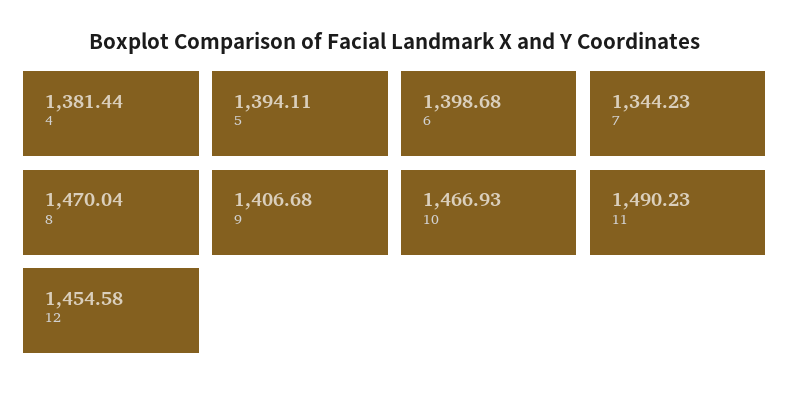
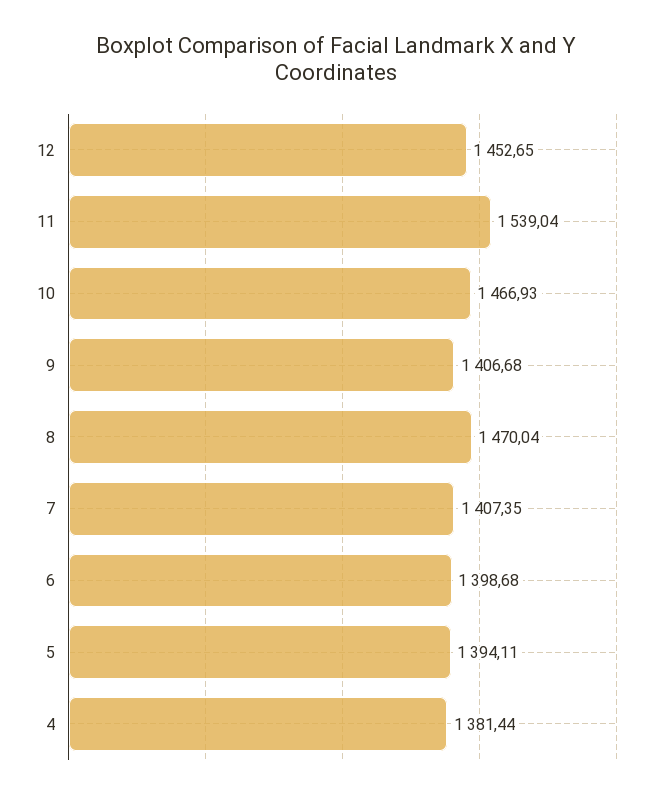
  {
    "4": 1381.44,
    "5": 1394.11,
    "6": 1398.68,
-   "7": 1344.23,
+   "7": 1407.35,
    "8": 1470.04,
    "9": 1406.68,
    "10": 1466.93,
-   "11": 1490.23,
+   "11": 1539.04,
-   "12": 1454.58
+   "12": 1452.65
  }

